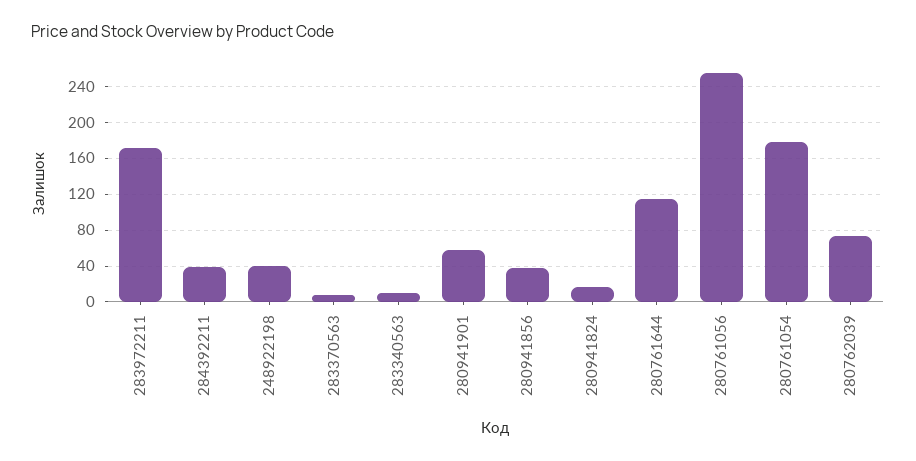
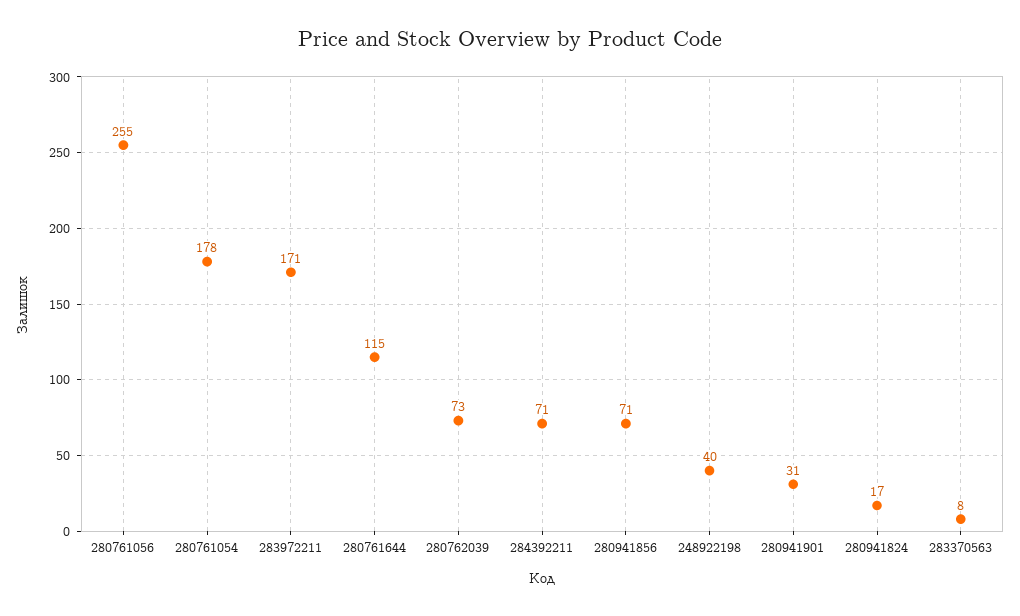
  {
    "283972211": 171,
-   "284392211": 40,
+   "284392211": 71,
    "248922198": 40,
    "283370563": 8,
-   "283340563": 10,
-   "280941901": 60,
+   "280941901": 31,
-   "280941856": 40,
+   "280941856": 71,
    "280941824": 17,
    "280761644": 115,
    "280761056": 255,
    "280761054": 178,
    "280762039": 73
  }

